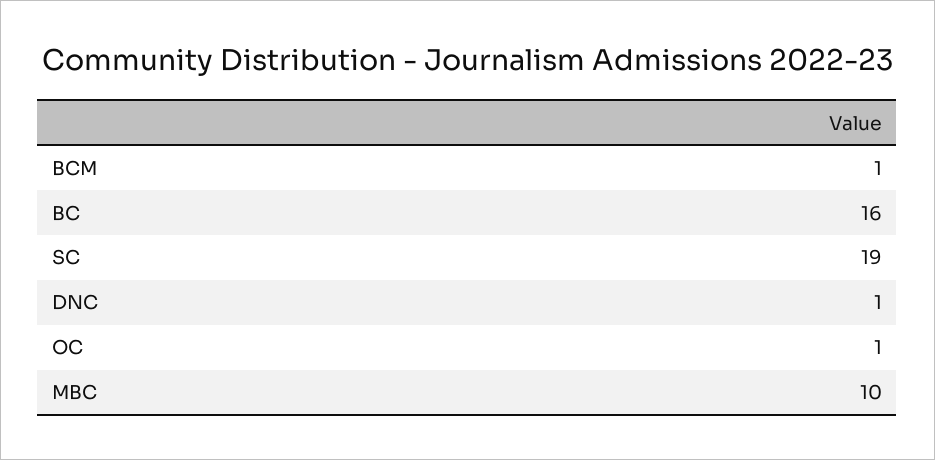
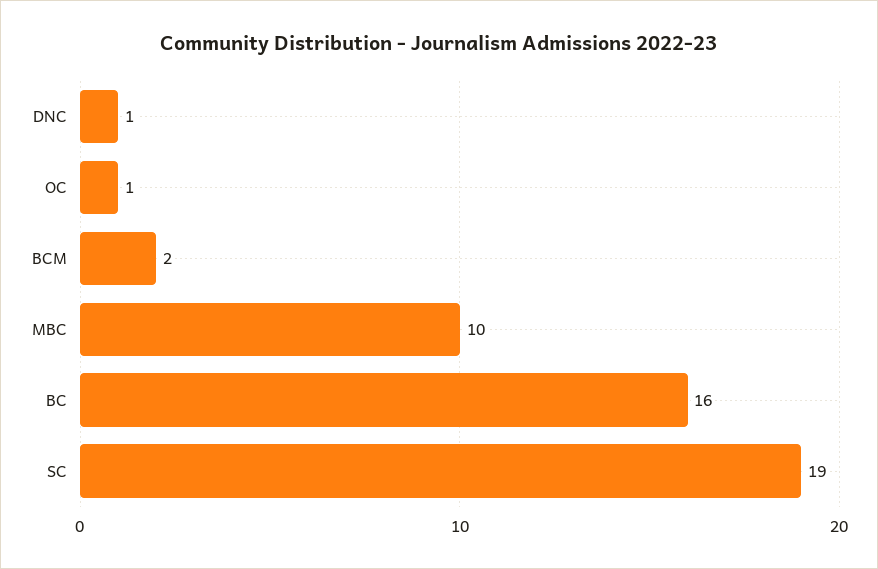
  {
-   "BCM": 1,
+   "BCM": 2,
    "BC": 16,
    "SC": 19,
    "DNC": 1,
    "OC": 1,
    "MBC": 10
  }

